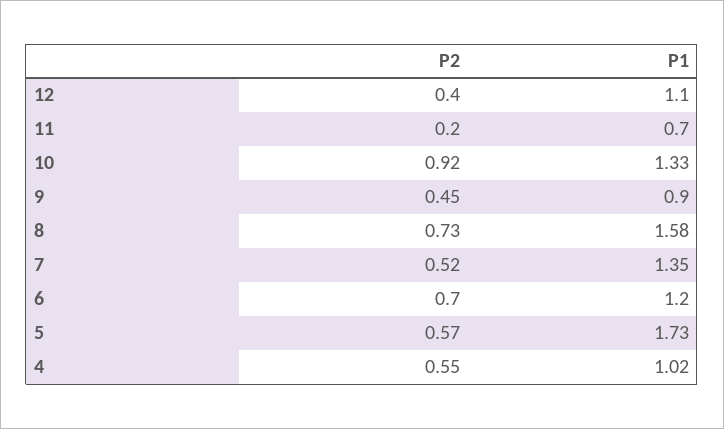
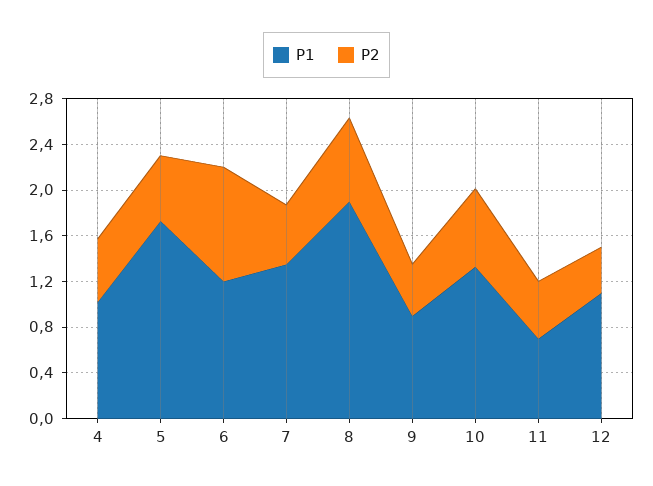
  {
    "P2": {
      "12": 0.4,
-     "11": 0.2,
+     "11": 0.5,
-     "10": 0.92,
+     "10": 0.7,
      "9": 0.45,
      "8": 0.73,
      "7": 0.52,
-     "6": 0.7,
+     "6": 1,
      "5": 0.57,
      "4": 0.55
    },
    "P1": {
      "12": 1.1,
      "11": 0.7,
      "10": 1.33,
      "9": 0.9,
-     "8": 1.58,
+     "8": 1.9,
      "7": 1.35,
      "6": 1.2,
      "5": 1.73,
      "4": 1.02
    }
  }

